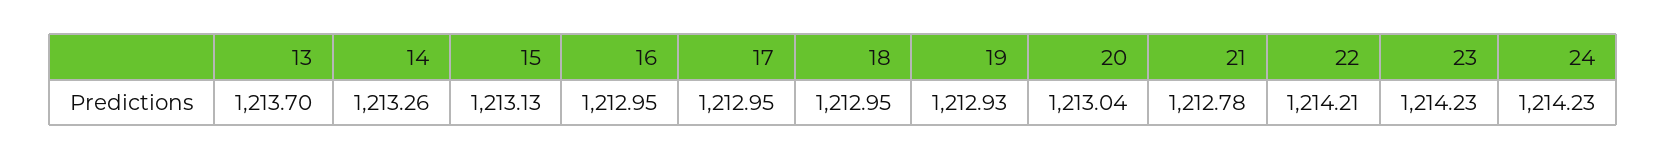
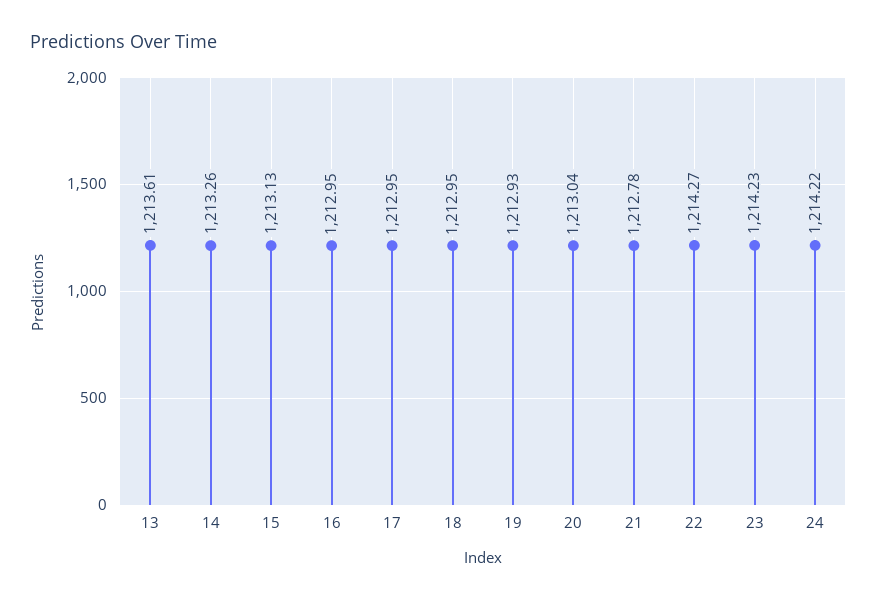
  {
-   "13": 1213.7,
+   "13": 1213.61,
    "14": 1213.26,
    "15": 1213.13,
    "16": 1212.95,
    "17": 1212.95,
    "18": 1212.95,
    "19": 1212.93,
    "20": 1213.04,
    "21": 1212.78,
-   "22": 1214.21,
+   "22": 1214.27,
    "23": 1214.23,
-   "24": 1214.23
+   "24": 1214.22
  }

